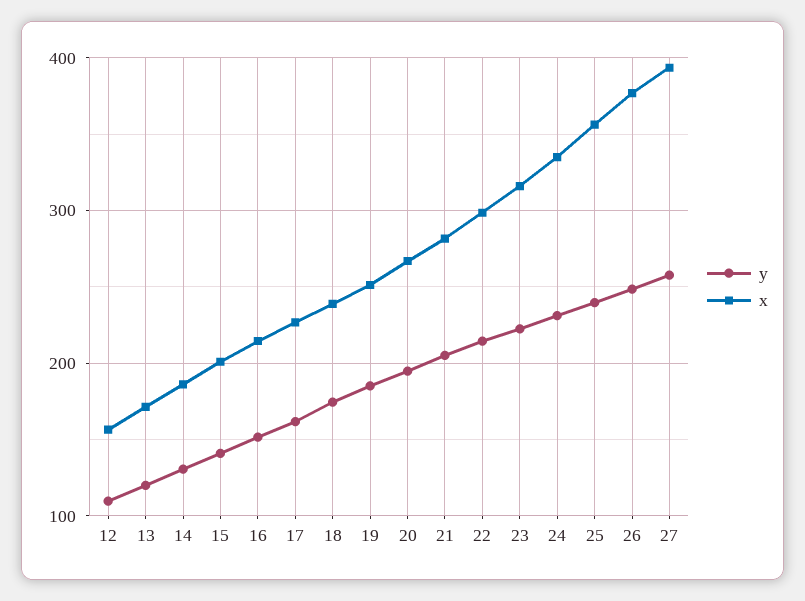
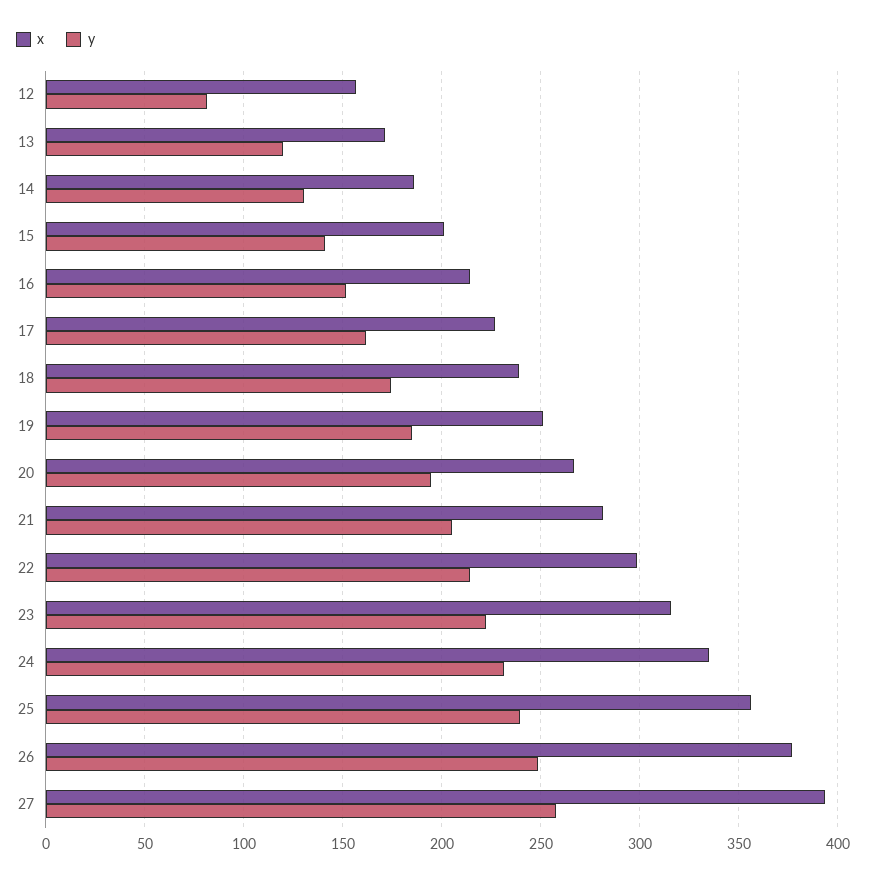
  {
    "y": {
-     "12": 110,
+     "12": 80,
      "13": 120,
      "14": 130,
      "15": 140,
      "16": 150,
      "17": 160,
      "18": 175,
      "19": 185,
      "20": 195,
      "21": 205,
      "22": 215,
      "23": 225,
      "24": 230,
      "25": 240,
      "26": 250,
      "27": 260
    },
    "x": {
      "12": 155,
      "13": 170,
      "14": 185,
      "15": 200,
      "16": 215,
      "17": 225,
      "18": 240,
      "19": 250,
      "20": 265,
      "21": 280,
      "22": 300,
      "23": 315,
      "24": 335,
      "25": 355,
      "26": 375,
      "27": 395
    }
  }

